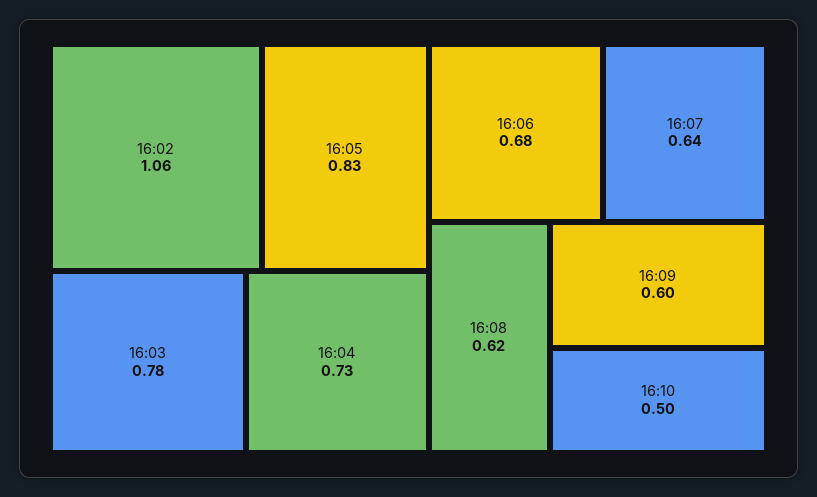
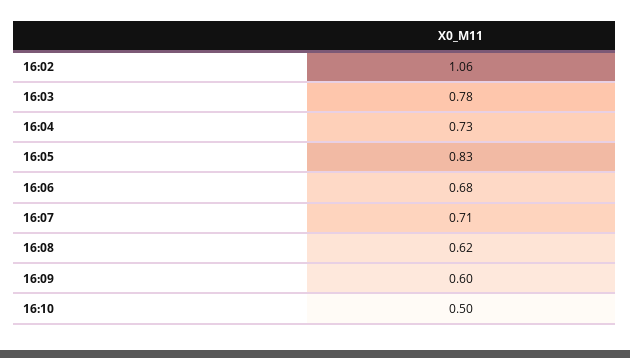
  {
    "16:02": 1.06,
    "16:05": 0.83,
    "16:03": 0.78,
    "16:04": 0.73,
    "16:06": 0.68,
-   "16:07": 0.64,
+   "16:07": 0.71,
    "16:08": 0.62,
    "16:09": 0.6,
    "16:10": 0.5
  }

